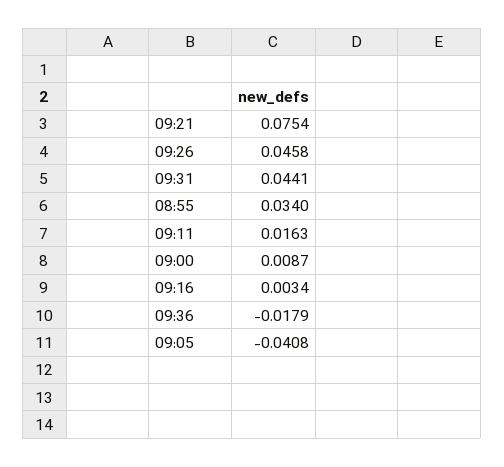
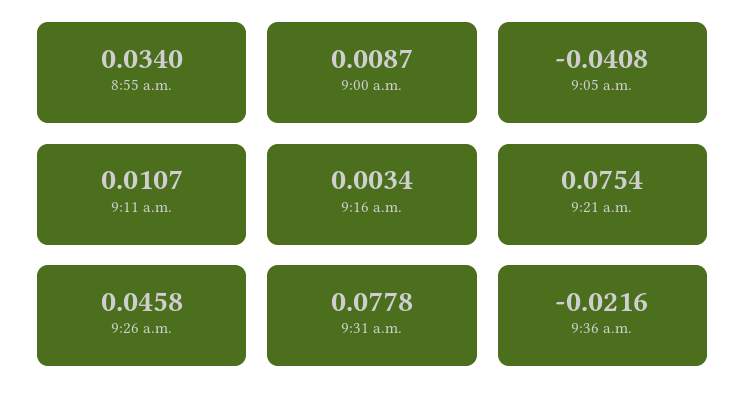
  {
    "09:21": 0.0754,
    "09:26": 0.0458,
-   "09:31": 0.0441,
+   "09:31": 0.0778,
    "08:55": 0.034,
-   "09:11": 0.0163,
+   "09:11": 0.0107,
    "09:00": 0.0087,
    "09:16": 0.0034,
-   "09:36": -0.0179,
+   "09:36": -0.0216,
    "09:05": -0.0408
  }

